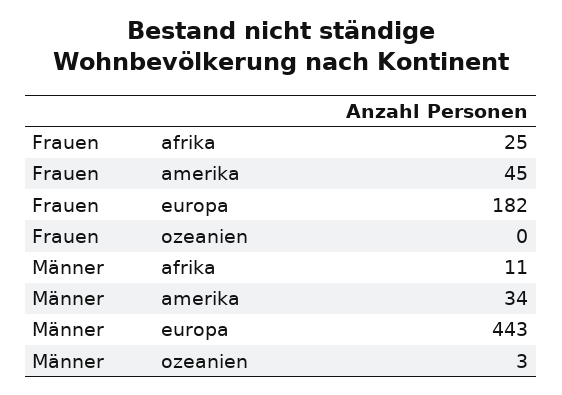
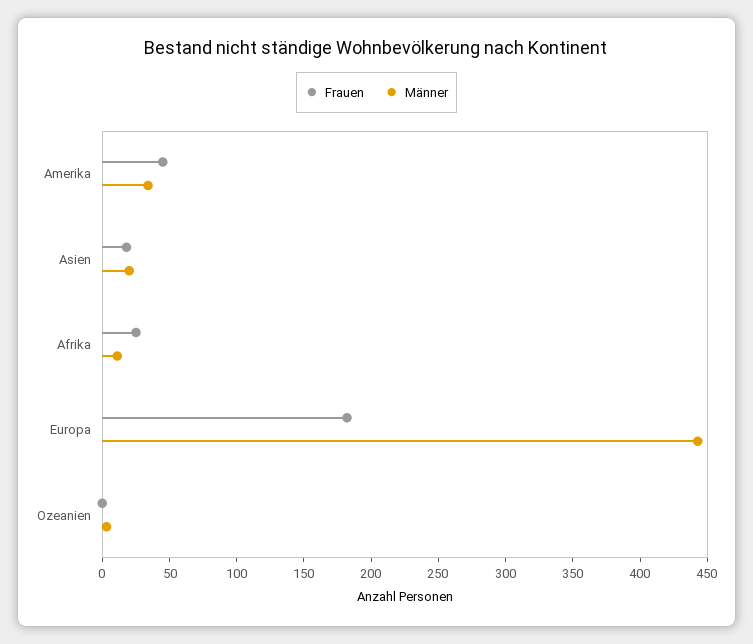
  {
    "Frauen": {
      "afrika": 25,
      "amerika": 45,
      "europa": 182,
-     "ozeanien": 0
+     "ozeanien": 0,
+     "Asien": 20
    },
    "Männer": {
      "afrika": 11,
      "amerika": 34,
      "europa": 443,
-     "ozeanien": 3
+     "ozeanien": 3,
+     "Asien": 20
    }
  }

